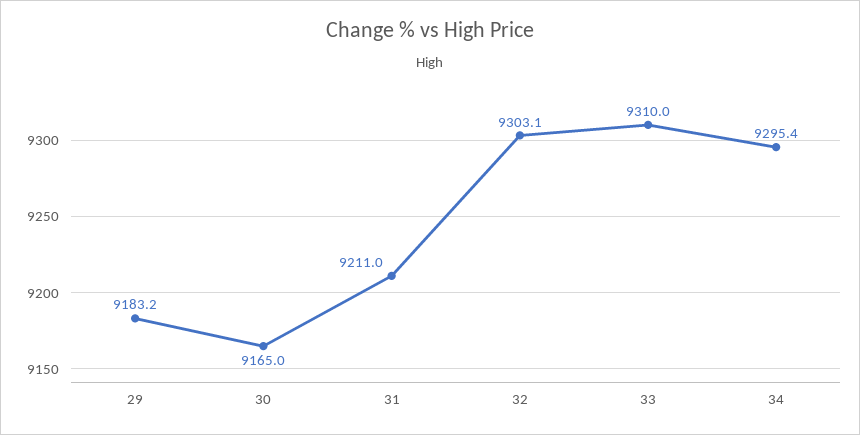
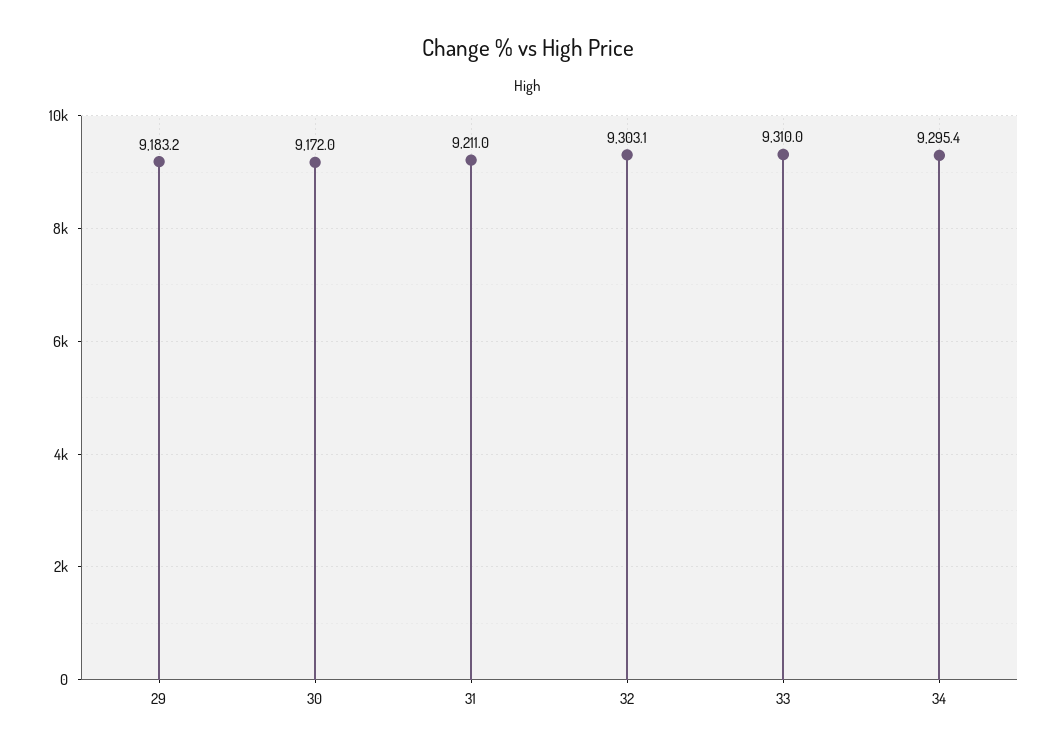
  {
    "29": 9183.2,
-   "30": 9165,
+   "30": 9172,
    "31": 9211,
    "32": 9303.1,
    "33": 9310,
    "34": 9295.4
  }

